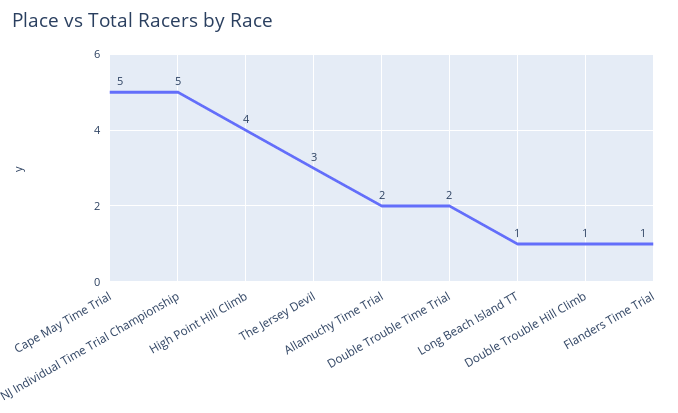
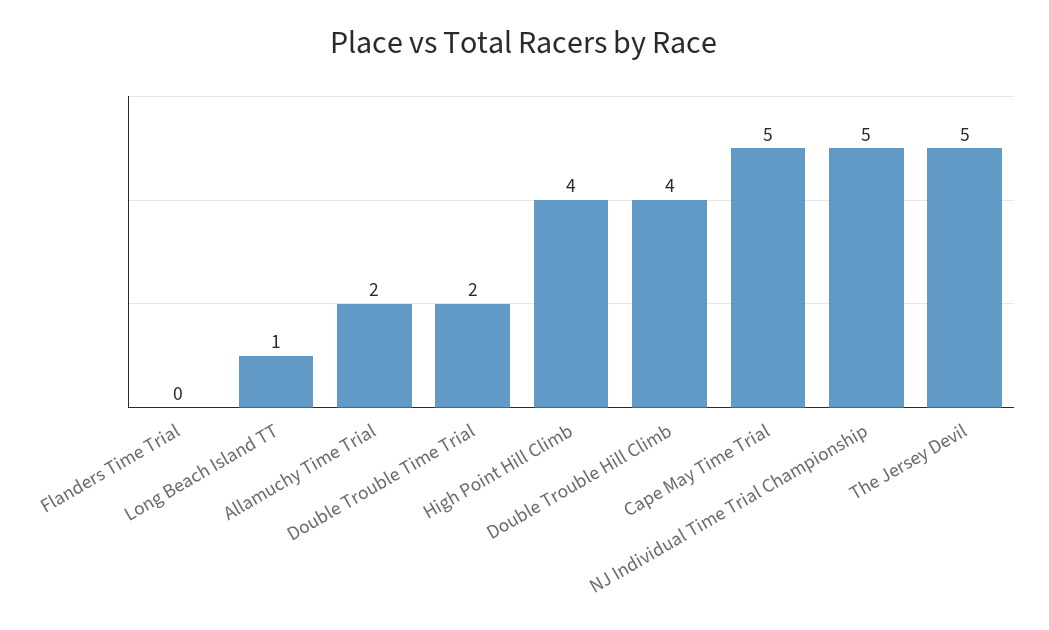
  {
    "Cape May Time Trial": 5,
    "NJ Individual Time Trial Championship": 5,
    "High Point Hill Climb": 4,
-   "The Jersey Devil": 3,
+   "The Jersey Devil": 5,
    "Allamuchy Time Trial": 2,
    "Double Trouble Time Trial": 2,
    "Long Beach Island TT": 1,
-   "Double Trouble Hill Climb": 1,
+   "Double Trouble Hill Climb": 4,
-   "Flanders Time Trial": 1
+   "Flanders Time Trial": 0
  }

